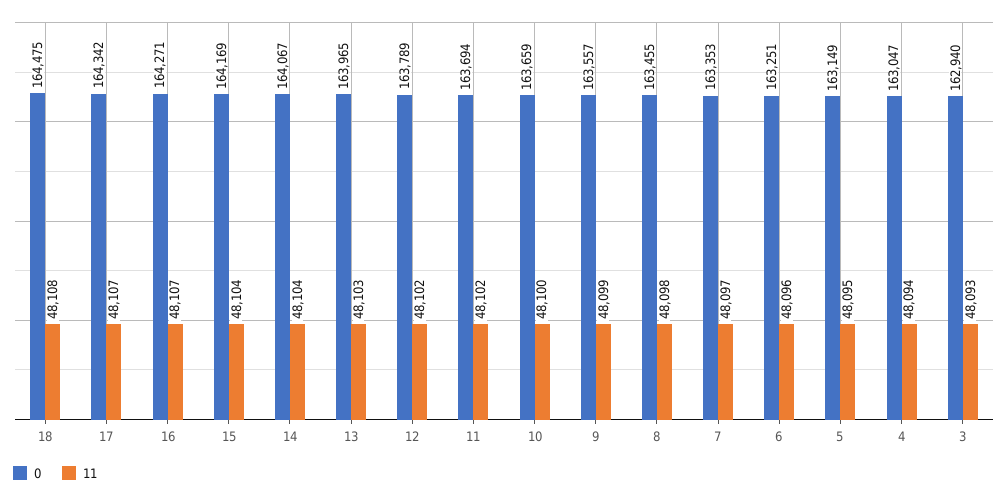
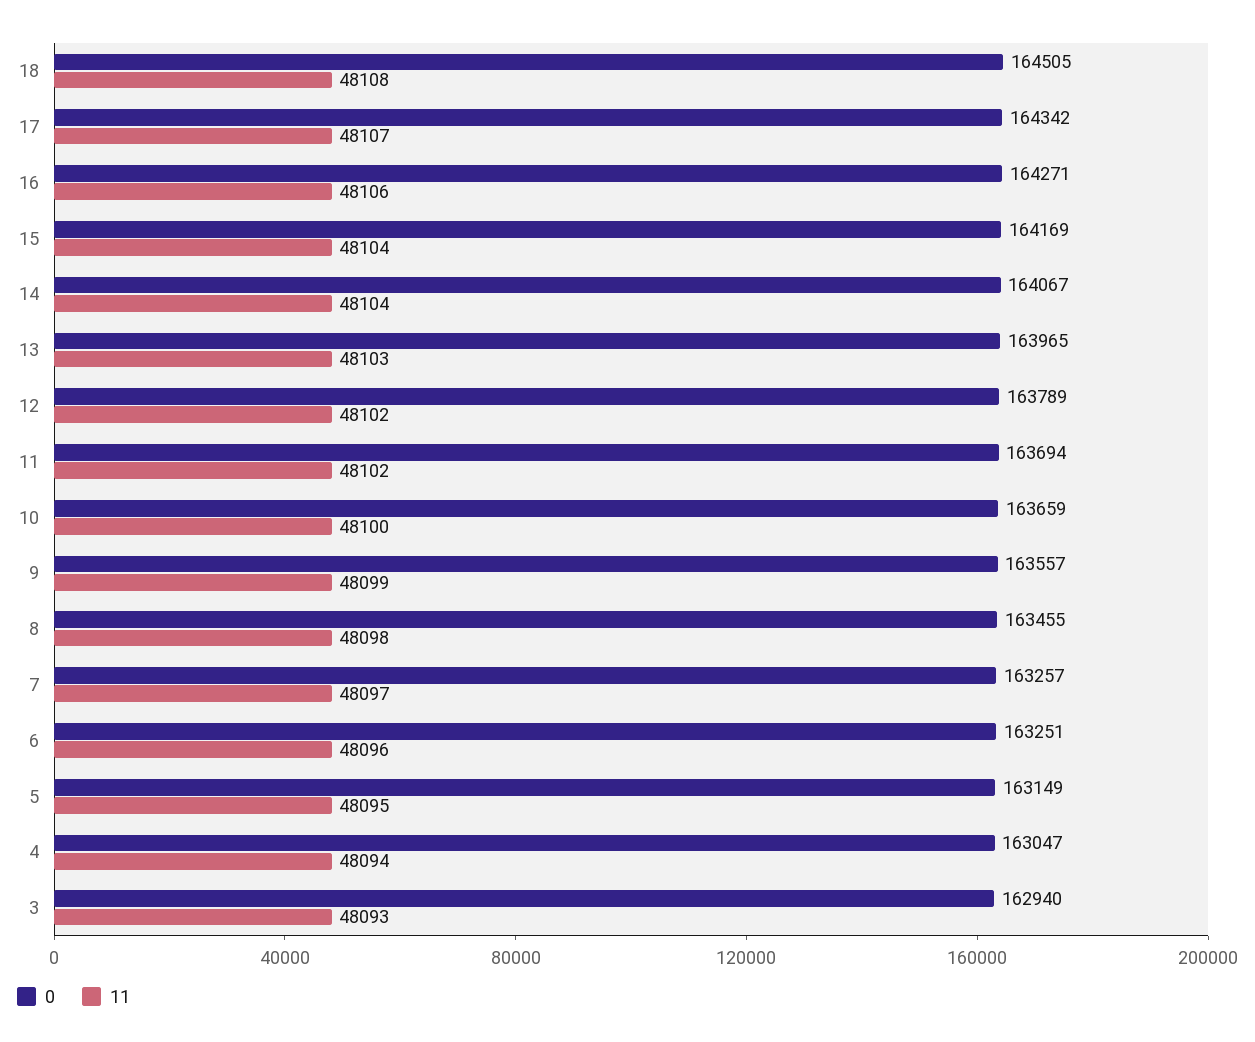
  {
    "0": {
-     "18": 164475,
+     "18": 164505,
      "17": 164342,
      "16": 164271,
      "15": 164169,
      "14": 164067,
      "13": 163965,
      "12": 163789,
      "11": 163694,
      "10": 163659,
      "9": 163557,
      "8": 163455,
-     "7": 163353,
+     "7": 163257,
      "6": 163251,
      "5": 163149,
      "4": 163047,
      "3": 162940
    },
    "11": {
      "18": 48108,
      "17": 48107,
-     "16": 48107,
+     "16": 48106,
      "15": 48104,
      "14": 48104,
      "13": 48103,
      "12": 48102,
      "11": 48102,
      "10": 48100,
      "9": 48099,
      "8": 48098,
      "7": 48097,
      "6": 48096,
      "5": 48095,
      "4": 48094,
      "3": 48093
    }
  }

